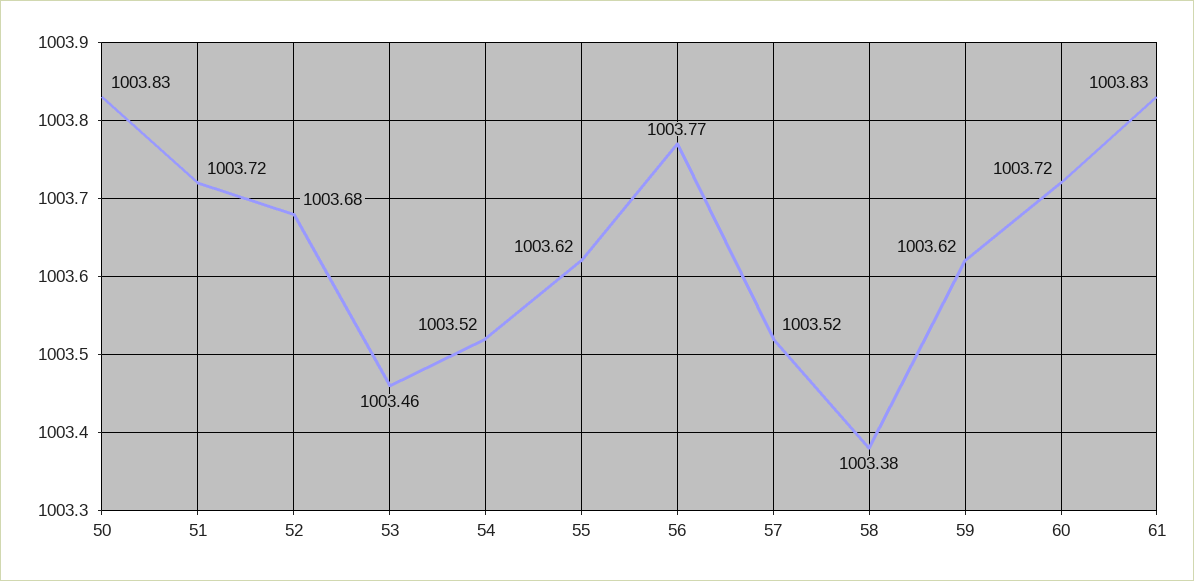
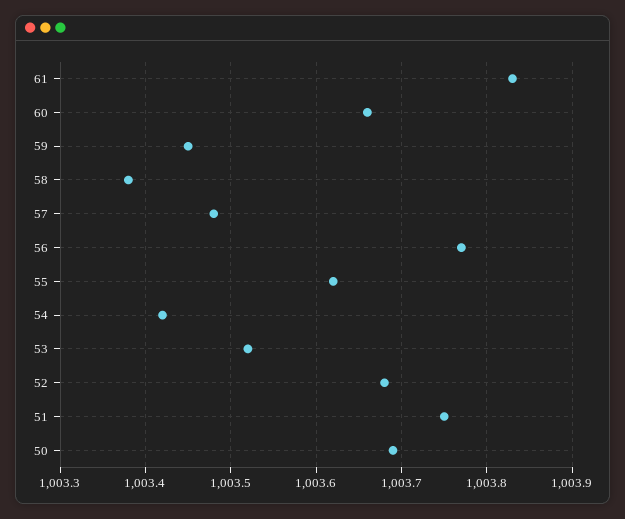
  {
-   "50": 1003.83,
+   "50": 1003.69,
-   "51": 1003.72,
+   "51": 1003.75,
    "52": 1003.68,
-   "53": 1003.46,
+   "53": 1003.52,
-   "54": 1003.52,
+   "54": 1003.42,
    "55": 1003.62,
    "56": 1003.77,
-   "57": 1003.52,
+   "57": 1003.48,
    "58": 1003.38,
-   "59": 1003.62,
+   "59": 1003.45,
-   "60": 1003.72,
+   "60": 1003.66,
    "61": 1003.83
  }

